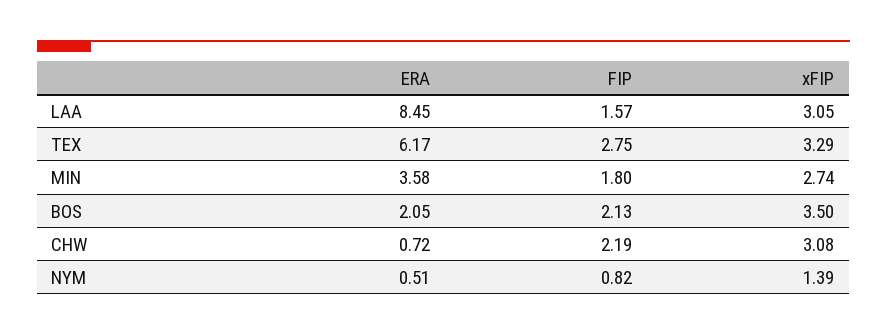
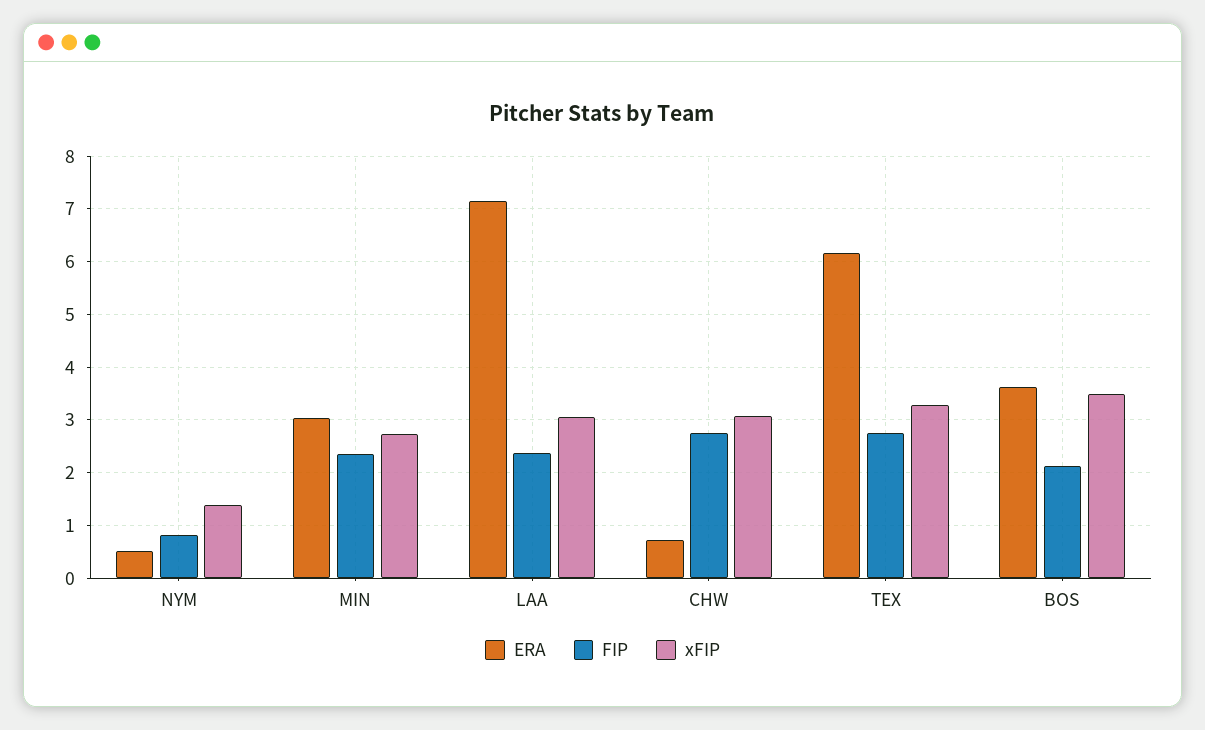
  {
    "ERA": {
-     "LAA": 8.45,
+     "LAA": 7.2,
      "TEX": 6.17,
-     "MIN": 3.58,
+     "MIN": 3,
-     "BOS": 2.05,
+     "BOS": 3.6,
      "CHW": 0.72,
      "NYM": 0.51
    },
    "FIP": {
-     "LAA": 1.57,
+     "LAA": 2.4,
      "TEX": 2.75,
-     "MIN": 1.8,
+     "MIN": 2.4,
      "BOS": 2.13,
-     "CHW": 2.19,
+     "CHW": 2.8,
      "NYM": 0.82
    },
    "xFIP": {
      "LAA": 3.05,
      "TEX": 3.29,
      "MIN": 2.74,
      "BOS": 3.5,
      "CHW": 3.08,
      "NYM": 1.39
    }
  }

